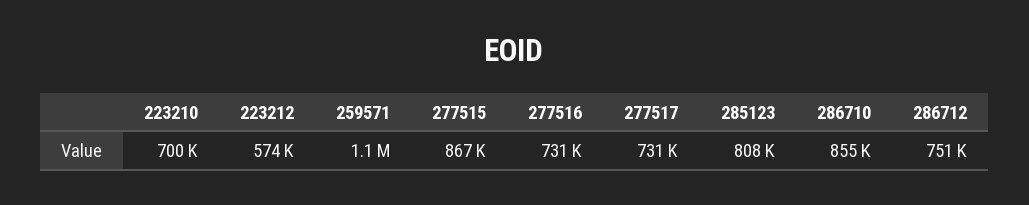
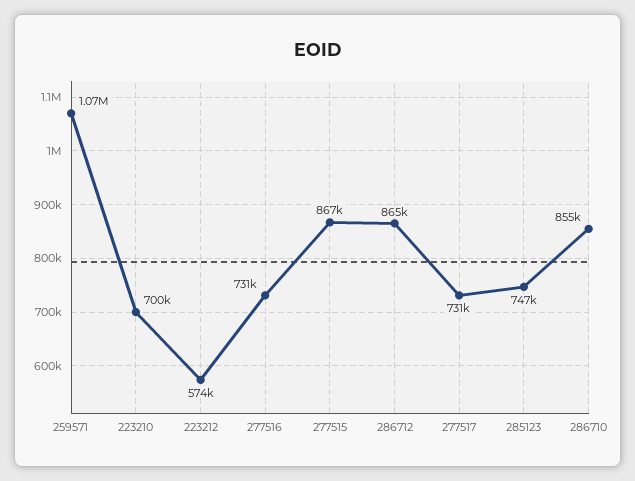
  {
    "223210": 700000,
    "223212": 574000,
    "259571": 1070000,
    "277515": 867000,
    "277516": 731000,
    "277517": 731000,
-   "285123": 808000,
+   "285123": 747000,
    "286710": 855000,
-   "286712": 751000
+   "286712": 865000
  }

